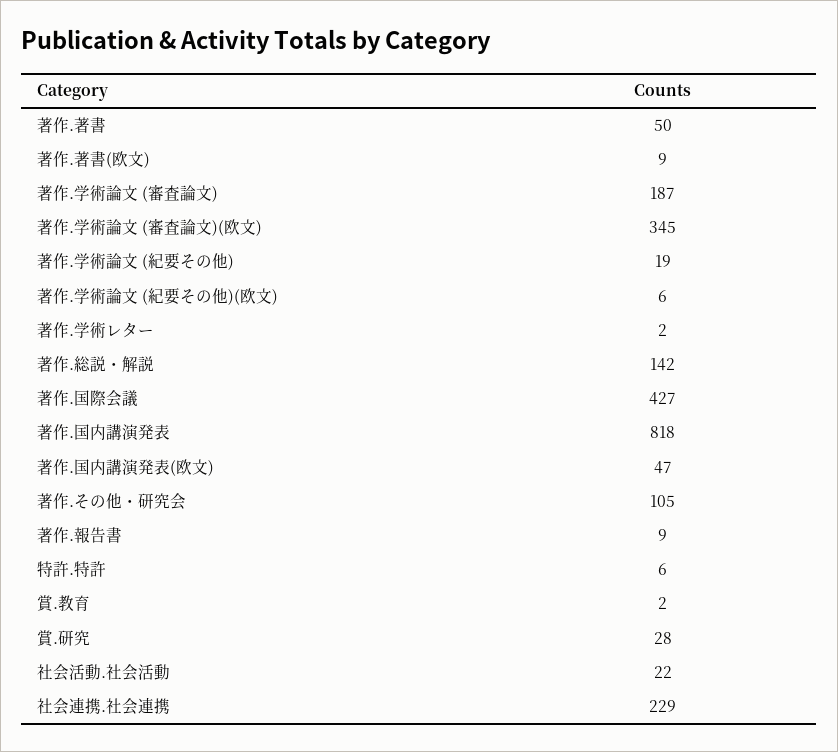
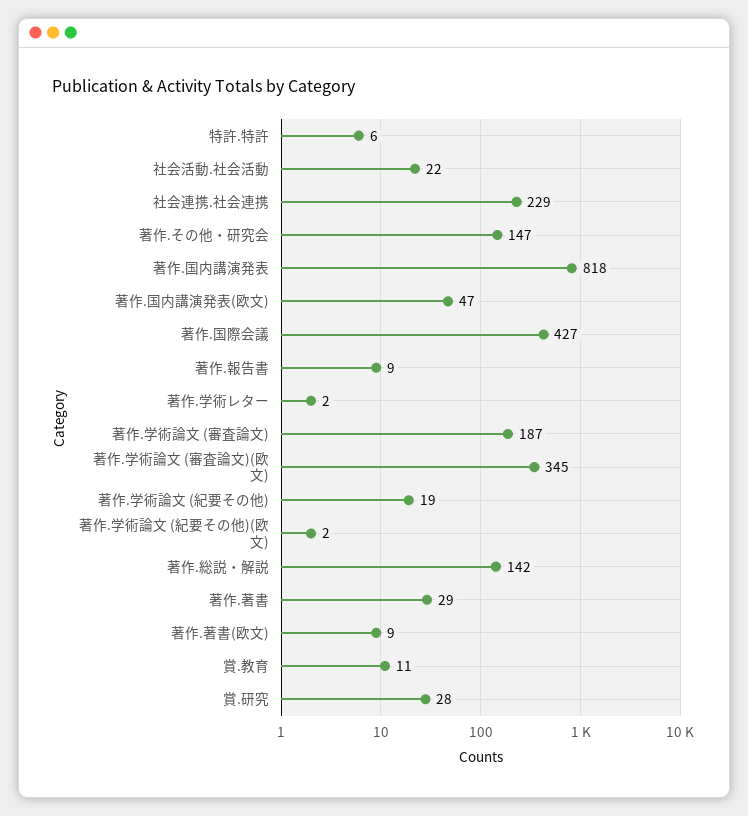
  {
-   "著作.著書": 50,
+   "著作.著書": 29,
    "著作.著書(欧文)": 9,
    "著作.学術論文 (審査論文)": 187,
    "著作.学術論文 (審査論文)(欧文)": 345,
    "著作.学術論文 (紀要その他)": 19,
-   "著作.学術論文 (紀要その他)(欧文)": 6,
+   "著作.学術論文 (紀要その他)(欧文)": 2,
    "著作.学術レター": 2,
    "著作.総説・解説": 142,
    "著作.国際会議": 427,
    "著作.国内講演発表": 818,
    "著作.国内講演発表(欧文)": 47,
-   "著作.その他・研究会": 105,
+   "著作.その他・研究会": 147,
    "著作.報告書": 9,
    "特許.特許": 6,
-   "賞.教育": 2,
+   "賞.教育": 11,
    "賞.研究": 28,
    "社会活動.社会活動": 22,
    "社会連携.社会連携": 229
  }

